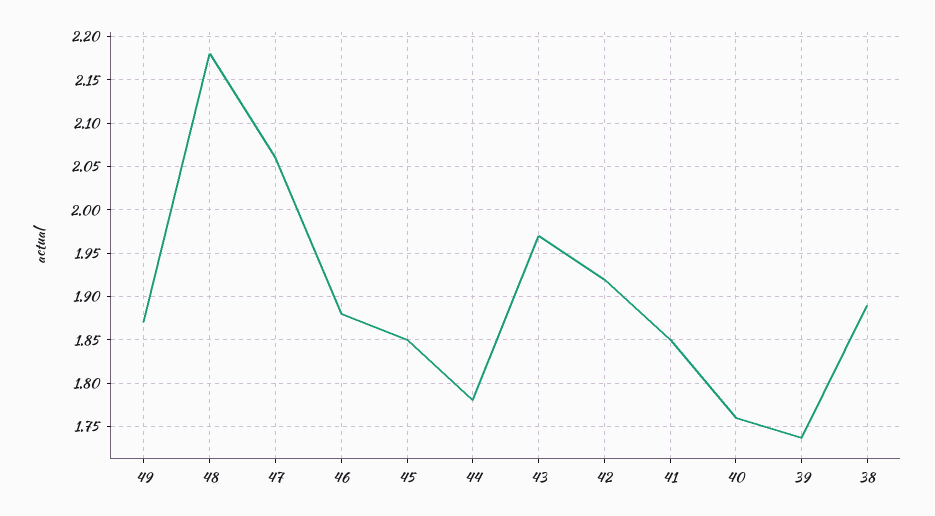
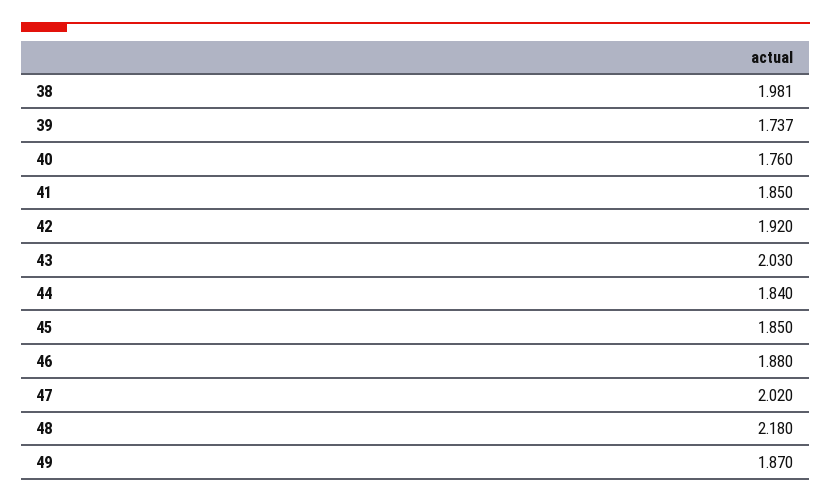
  {
    "49": 1.87,
    "48": 2.18,
-   "47": 2.06,
+   "47": 2.02,
    "46": 1.88,
    "45": 1.85,
-   "44": 1.78,
+   "44": 1.84,
-   "43": 1.97,
+   "43": 2.03,
    "42": 1.92,
    "41": 1.85,
    "40": 1.76,
    "39": 1.737,
-   "38": 1.89
+   "38": 1.981
  }

